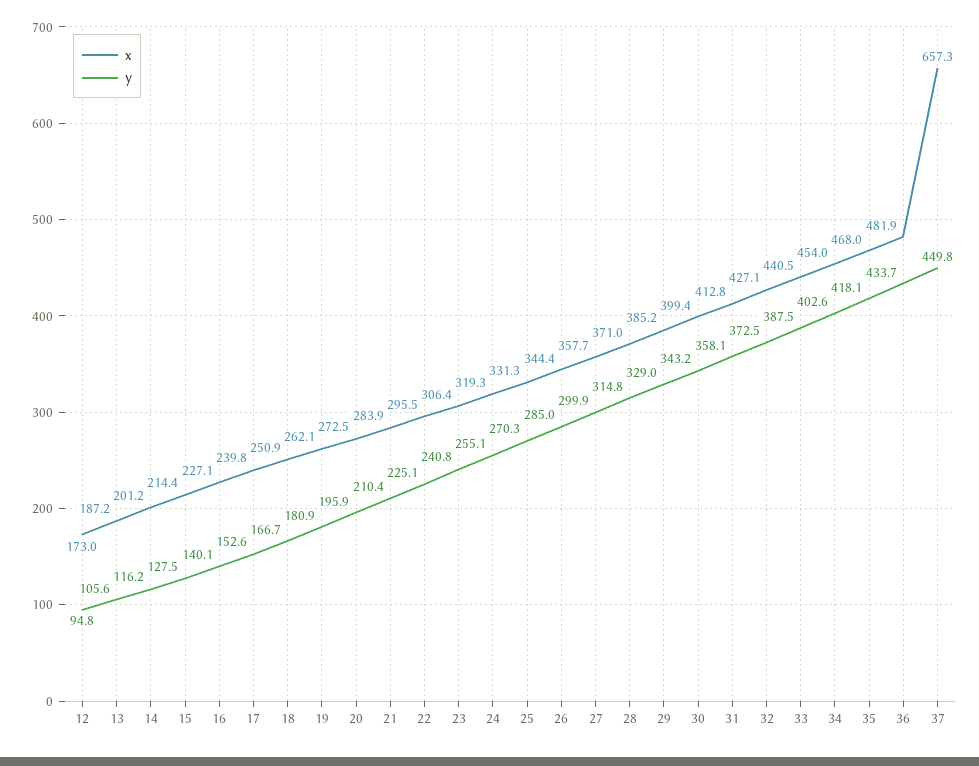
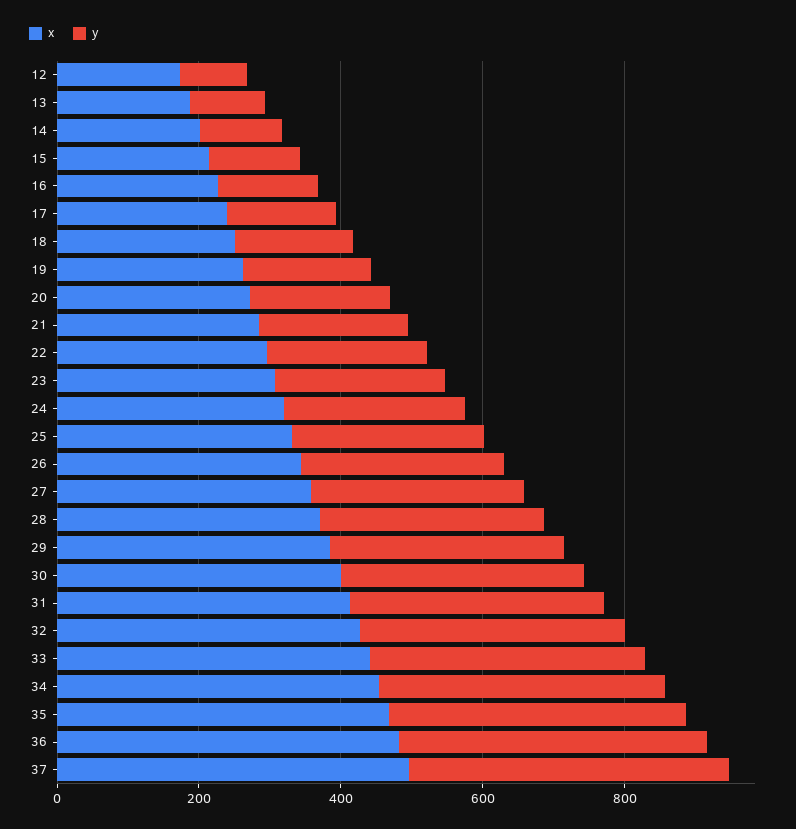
  {
    "x": {
      "12": 173,
      "13": 187.2,
      "14": 201.2,
      "15": 214.4,
      "16": 227.1,
      "17": 239.8,
      "18": 250.9,
      "19": 262.1,
      "20": 272.5,
      "21": 283.9,
      "22": 295.5,
      "23": 306.4,
      "24": 319.3,
      "25": 331.3,
      "26": 344.4,
      "27": 357.7,
      "28": 371,
      "29": 385.2,
      "30": 399.4,
      "31": 412.8,
      "32": 427.1,
      "33": 440.5,
      "34": 454,
      "35": 468,
      "36": 481.9,
-     "37": 657.3
+     "37": 500
    },
    "y": {
      "12": 94.8,
      "13": 105.6,
      "14": 116.2,
      "15": 127.5,
      "16": 140.1,
      "17": 152.6,
      "18": 166.7,
      "19": 180.9,
      "20": 195.9,
      "21": 210.4,
      "22": 225.1,
      "23": 240.8,
      "24": 255.1,
      "25": 270.3,
      "26": 285,
      "27": 299.9,
      "28": 314.8,
      "29": 329,
      "30": 343.2,
      "31": 358.1,
      "32": 372.5,
      "33": 387.5,
      "34": 402.6,
      "35": 418.1,
      "36": 433.7,
      "37": 449.8
    }
  }

